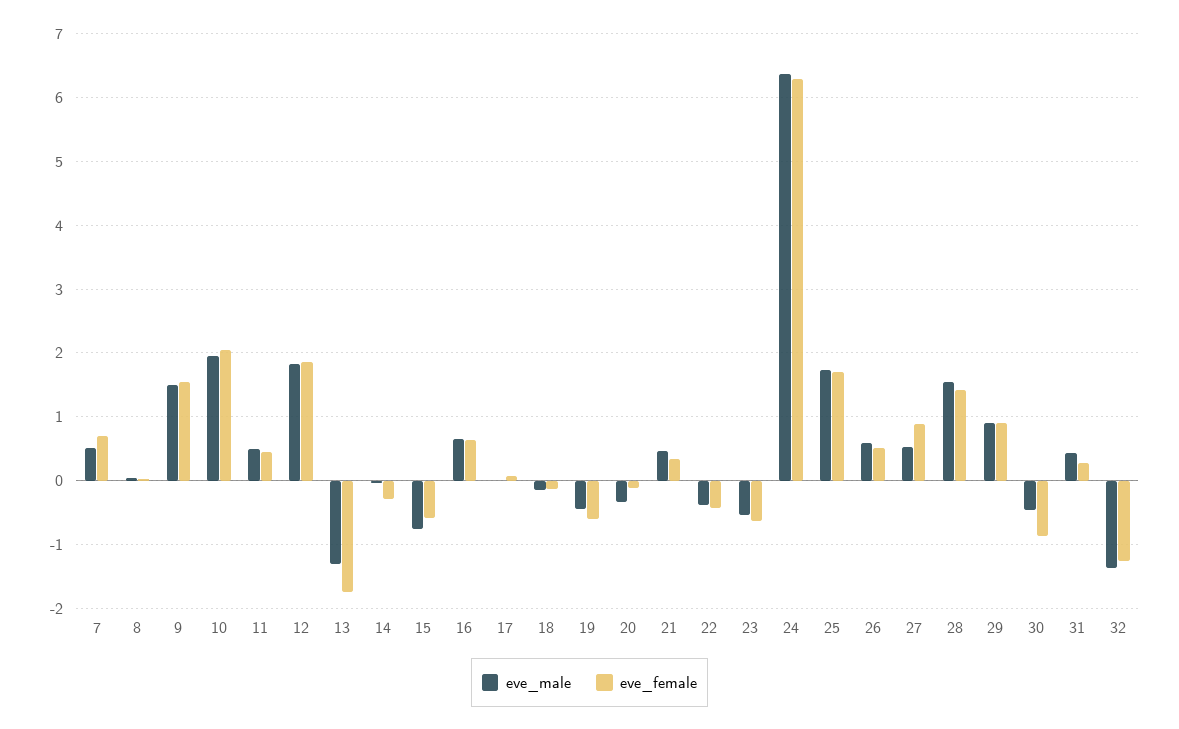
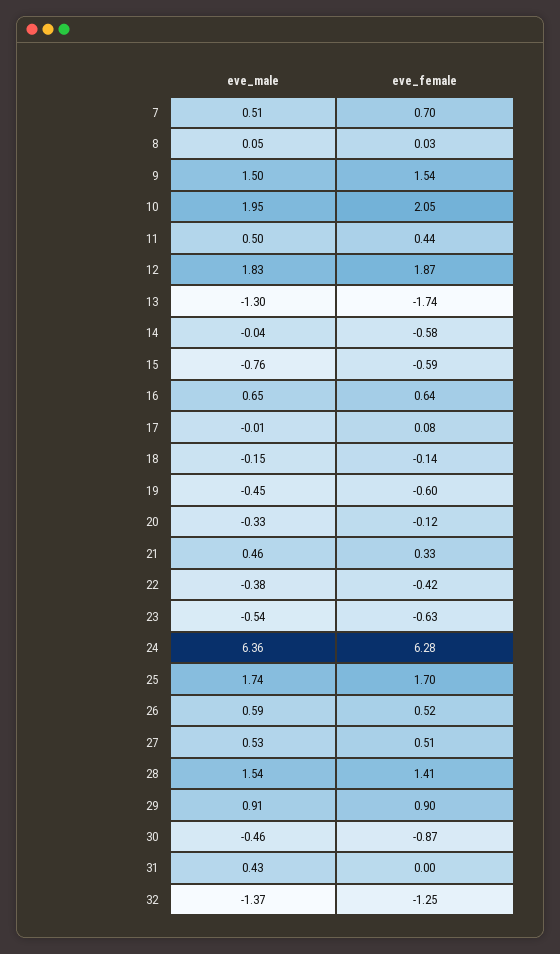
  {
    "eve_male": {
      "7": 0.51,
      "8": 0.05,
      "9": 1.5,
      "10": 1.95,
      "11": 0.5,
      "12": 1.83,
      "13": -1.3,
      "14": -0.04,
      "15": -0.76,
      "16": 0.65,
      "17": -0.01,
      "18": -0.15,
      "19": -0.45,
      "20": -0.33,
      "21": 0.46,
      "22": -0.38,
      "23": -0.54,
      "24": 6.36,
      "25": 1.74,
      "26": 0.59,
      "27": 0.53,
      "28": 1.54,
      "29": 0.91,
      "30": -0.46,
      "31": 0.43,
      "32": -1.37
    },
    "eve_female": {
      "7": 0.7,
      "8": 0.03,
      "9": 1.54,
      "10": 2.05,
      "11": 0.44,
      "12": 1.87,
      "13": -1.74,
-     "14": -0.3,
+     "14": -0.58,
      "15": -0.59,
      "16": 0.64,
      "17": 0.08,
      "18": -0.14,
      "19": -0.6,
      "20": -0.12,
      "21": 0.33,
      "22": -0.42,
      "23": -0.63,
      "24": 6.28,
      "25": 1.7,
      "26": 0.52,
-     "27": 0.9,
+     "27": 0.51,
      "28": 1.41,
      "29": 0.9,
      "30": -0.87,
-     "31": 0.3,
+     "31": 0,
      "32": -1.25
    }
  }

